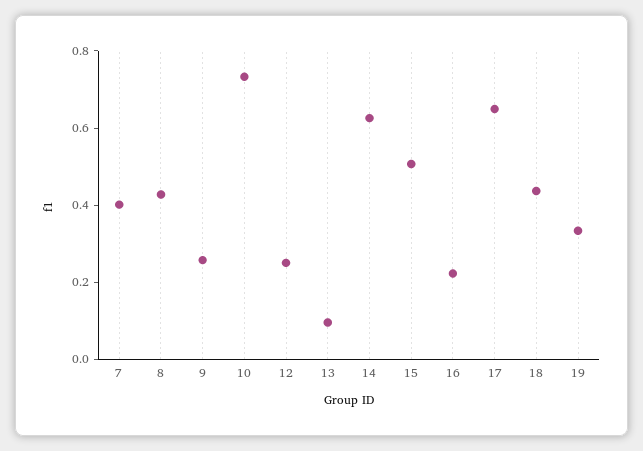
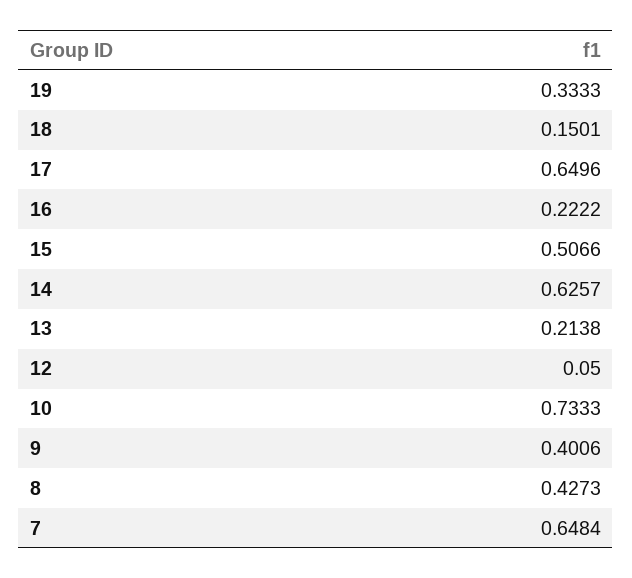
  {
-   "7": 0.4,
+   "7": 0.6484,
    "8": 0.4273,
-   "9": 0.25,
+   "9": 0.4006,
    "10": 0.7333,
-   "12": 0.25,
+   "12": 0.05,
-   "13": 0.1,
+   "13": 0.2138,
    "14": 0.6257,
    "15": 0.5066,
    "16": 0.2222,
    "17": 0.6496,
-   "18": 0.45,
+   "18": 0.1501,
    "19": 0.3333
  }

